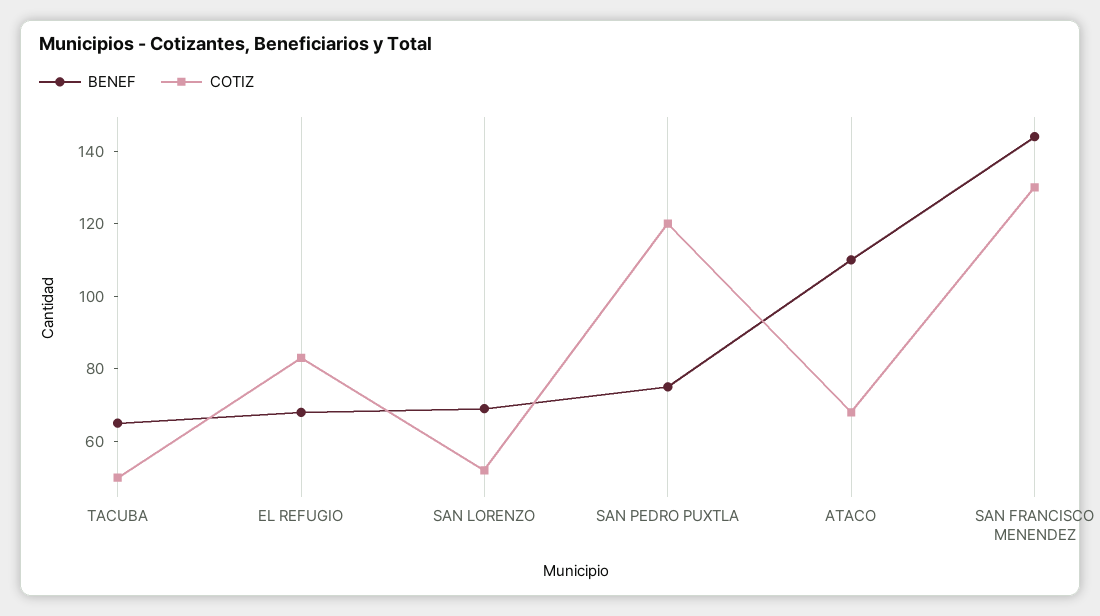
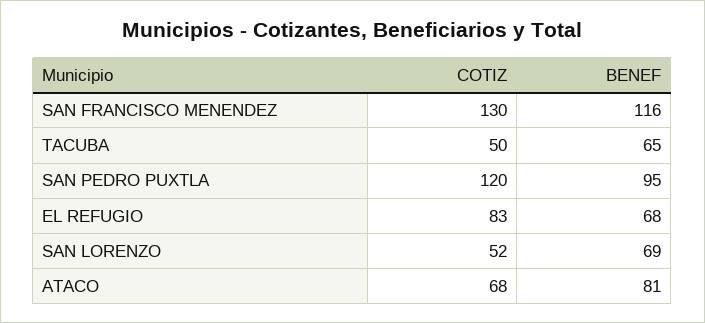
  {
    "BENEF": {
      "TACUBA": 65,
      "EL REFUGIO": 68,
      "SAN LORENZO": 69,
-     "SAN PEDRO PUXTLA": 75,
+     "SAN PEDRO PUXTLA": 95,
-     "ATACO": 110,
+     "ATACO": 81,
-     "SAN FRANCISCO MENENDEZ": 145
+     "SAN FRANCISCO MENENDEZ": 116
    },
    "COTIZ": {
      "TACUBA": 50,
      "EL REFUGIO": 83,
      "SAN LORENZO": 52,
      "SAN PEDRO PUXTLA": 120,
      "ATACO": 68,
      "SAN FRANCISCO MENENDEZ": 130
    }
  }

